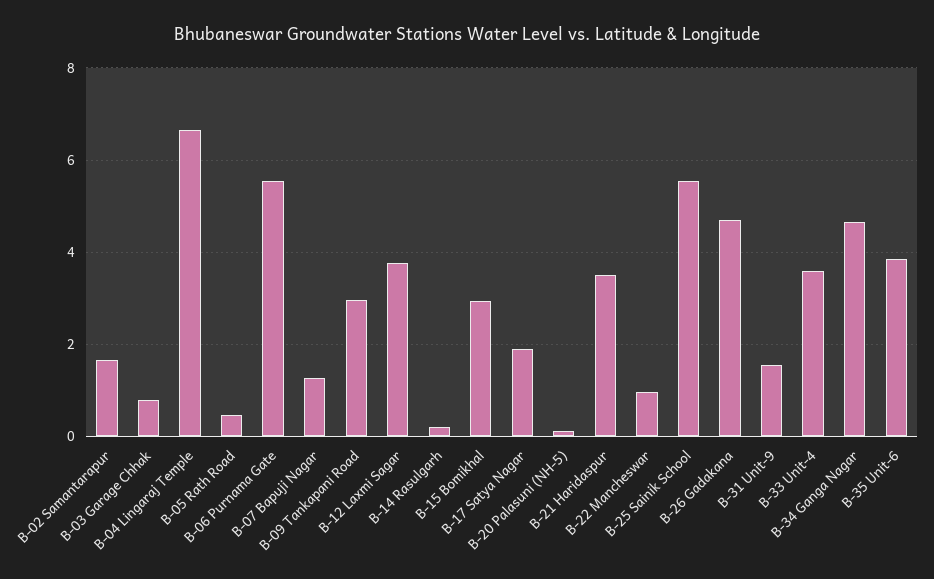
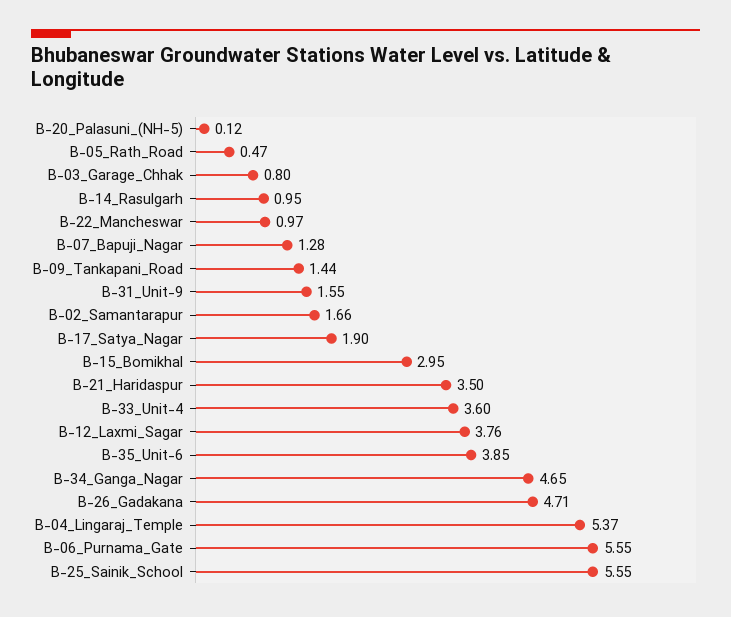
  {
    "B-02 Samantarapur": 1.66,
    "B-03 Garage Chhak": 0.8,
-   "B-04 Lingaraj Temple": 6.6,
+   "B-04 Lingaraj Temple": 5.37,
    "B-05 Rath Road": 0.47,
    "B-06 Purnama Gate": 5.55,
    "B-07 Bapuji Nagar": 1.28,
-   "B-09 Tankapani Road": 3,
+   "B-09 Tankapani Road": 1.44,
    "B-12 Laxmi Sagar": 3.76,
-   "B-14 Rasulgarh": 0.2,
+   "B-14 Rasulgarh": 0.95,
    "B-15 Bomikhal": 2.95,
    "B-17 Satya Nagar": 1.9,
    "B-20 Palasuni (NH-5)": 0.12,
    "B-21 Haridaspur": 3.5,
    "B-22 Mancheswar": 0.97,
    "B-25 Sainik School": 5.55,
    "B-26 Gadakana": 4.71,
    "B-31 Unit-9": 1.55,
    "B-33 Unit-4": 3.6,
    "B-34 Ganga Nagar": 4.65,
    "B-35 Unit-6": 3.85
  }

